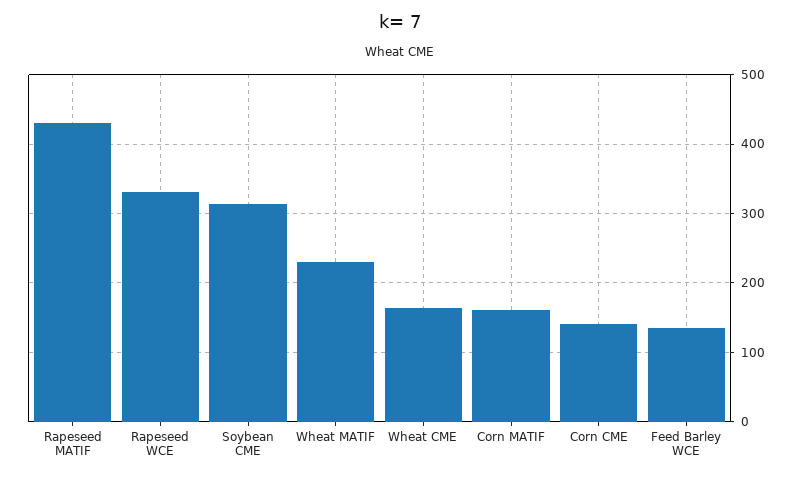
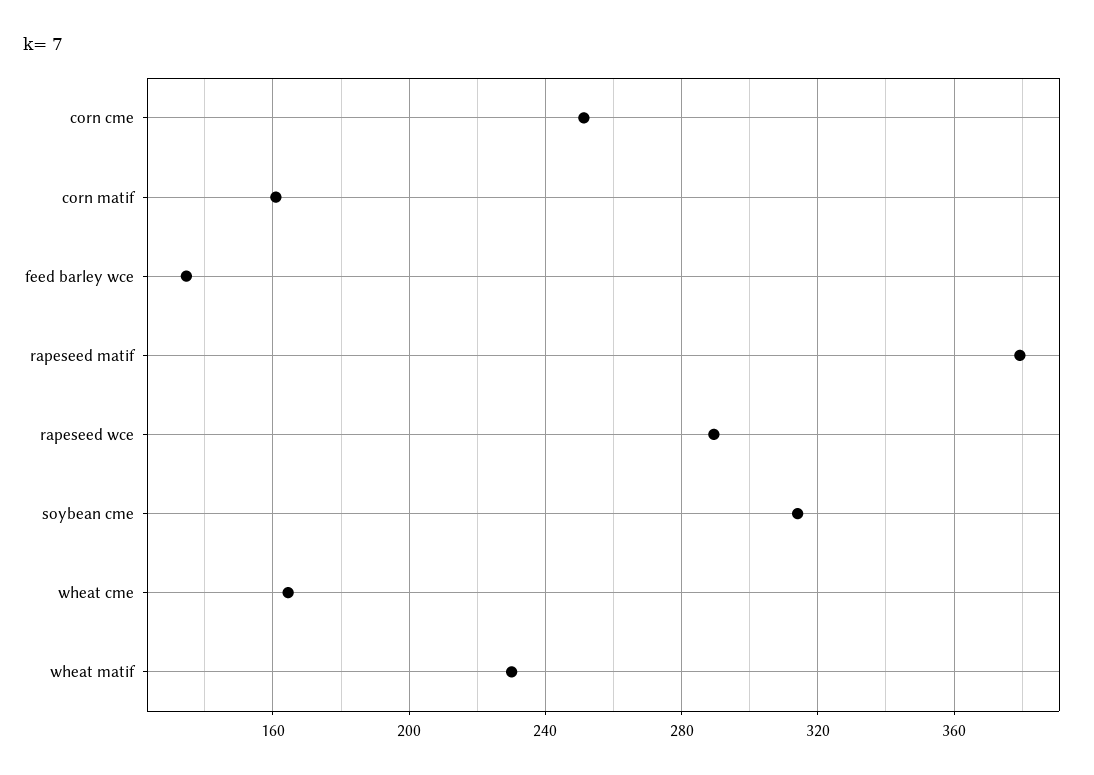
  {
-   "Rapeseed MATIF": 430,
+   "Rapeseed MATIF": 380,
-   "Rapeseed WCE": 330,
+   "Rapeseed WCE": 290,
    "Soybean CME": 315,
    "Wheat MATIF": 230,
    "Wheat CME": 165,
    "Corn MATIF": 160,
-   "Corn CME": 140,
+   "Corn CME": 250,
    "Feed Barley WCE": 135
  }

